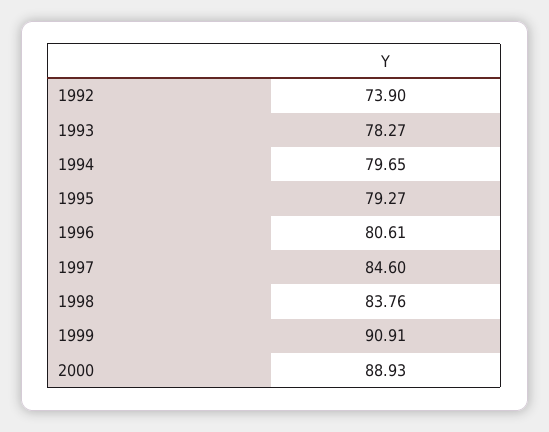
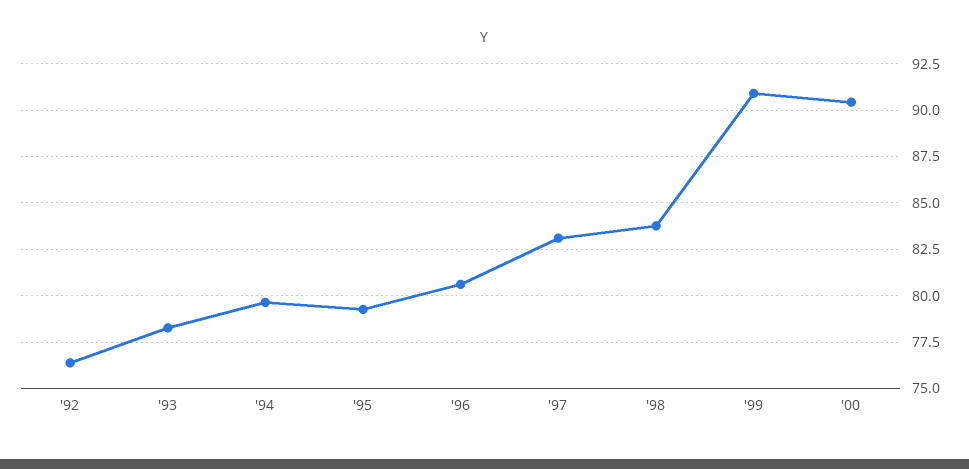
  {
-   "1992": 73.9,
+   "1992": 76.5,
    "1993": 78.27,
    "1994": 79.65,
    "1995": 79.27,
    "1996": 80.61,
-   "1997": 84.6,
+   "1997": 83,
    "1998": 83.76,
    "1999": 90.91,
-   "2000": 88.93
+   "2000": 90.5
  }

